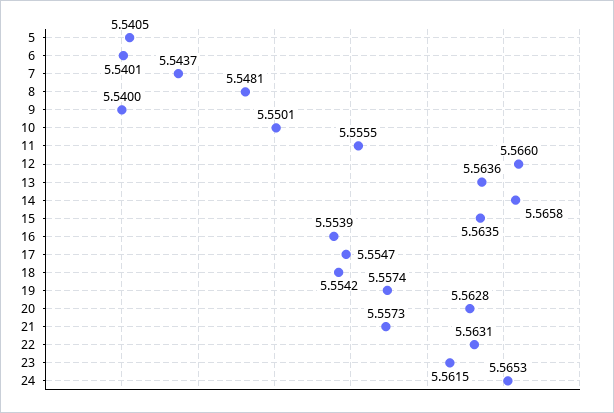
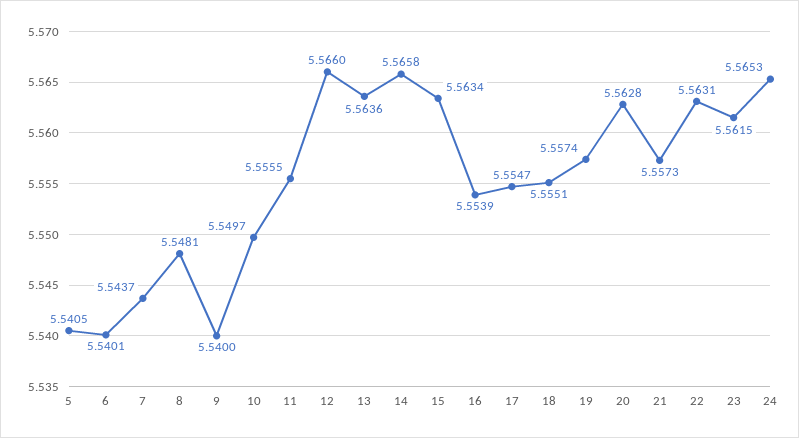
  {
    "5": 5.5405,
    "6": 5.5401,
    "7": 5.5437,
    "8": 5.5481,
    "9": 5.54,
-   "10": 5.5501,
+   "10": 5.5497,
    "11": 5.5555,
    "12": 5.566,
    "13": 5.5636,
    "14": 5.5658,
-   "15": 5.5635,
+   "15": 5.5634,
    "16": 5.5539,
    "17": 5.5547,
-   "18": 5.5542,
+   "18": 5.5551,
    "19": 5.5574,
    "20": 5.5628,
    "21": 5.5573,
    "22": 5.5631,
    "23": 5.5615,
    "24": 5.5653
  }

